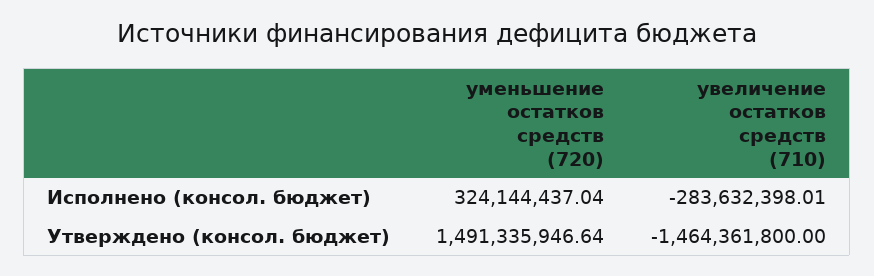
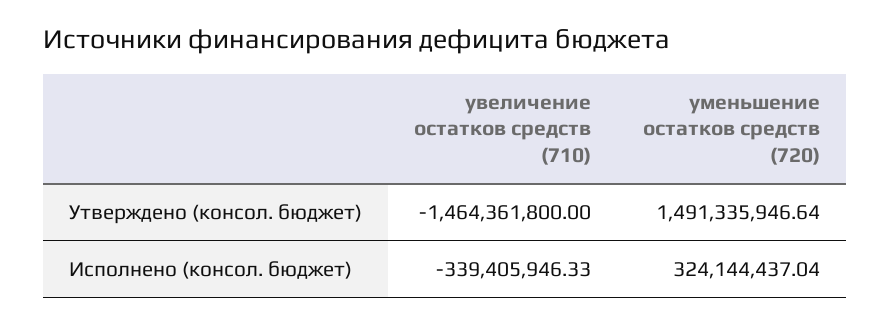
  {
    "уменьшение остатков средств (720)": {
      "Исполнено (консол. бюджет)": 324144437.04,
      "Утверждено (консол. бюджет)": 1491335946.64
    },
    "увеличение остатков средств (710)": {
-     "Исполнено (консол. бюджет)": -283632398.01,
+     "Исполнено (консол. бюджет)": -339405946.33,
      "Утверждено (консол. бюджет)": -1464361800
    }
  }

